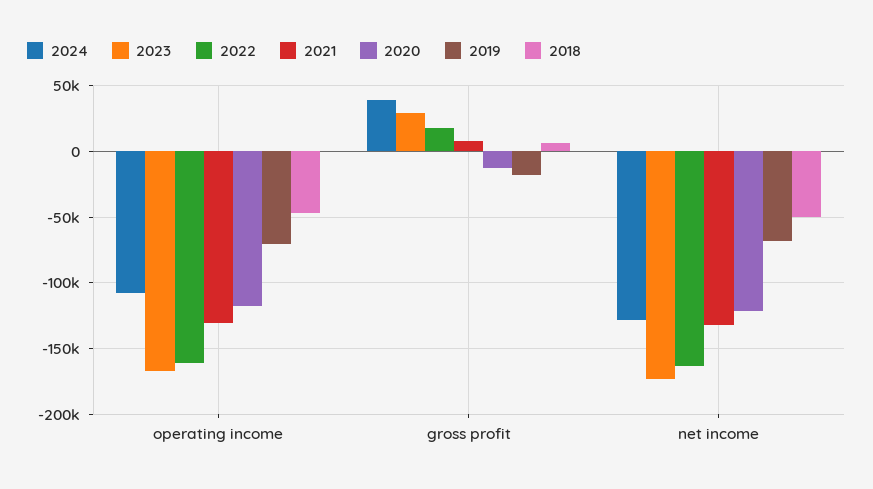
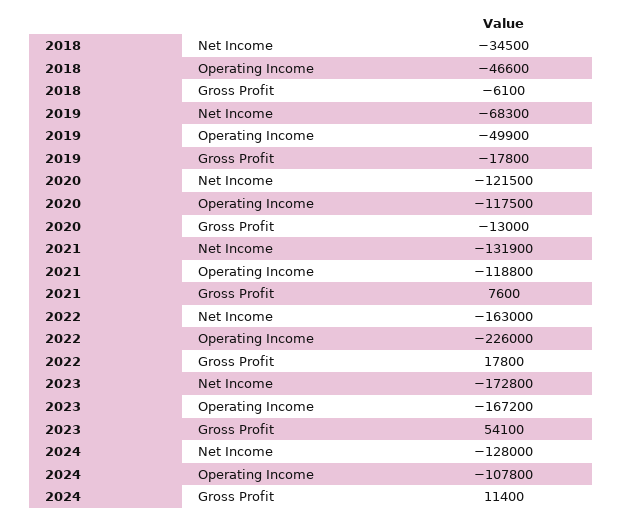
  {
    "2024": {
      "operating income": -107800,
-     "gross profit": 40000,
+     "gross profit": 11400,
      "net income": -128000
    },
    "2023": {
      "operating income": -167200,
-     "gross profit": 30000,
+     "gross profit": 54100,
      "net income": -172800
    },
    "2022": {
-     "operating income": -160000,
+     "operating income": -226000,
      "gross profit": 17800,
      "net income": -163000
    },
    "2021": {
-     "operating income": -130000,
+     "operating income": -118800,
      "gross profit": 7600,
      "net income": -131900
    },
    "2020": {
      "operating income": -117500,
      "gross profit": -13000,
      "net income": -121500
    },
    "2019": {
-     "operating income": -70000,
+     "operating income": -49900,
      "gross profit": -17800,
      "net income": -68300
    },
    "2018": {
      "operating income": -46600,
-     "gross profit": 5000,
+     "gross profit": -6100,
-     "net income": -50000
+     "net income": -34500
    }
  }

